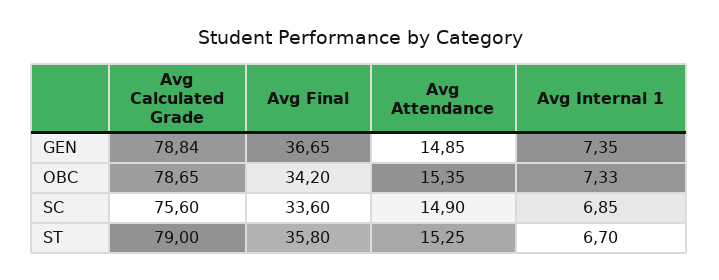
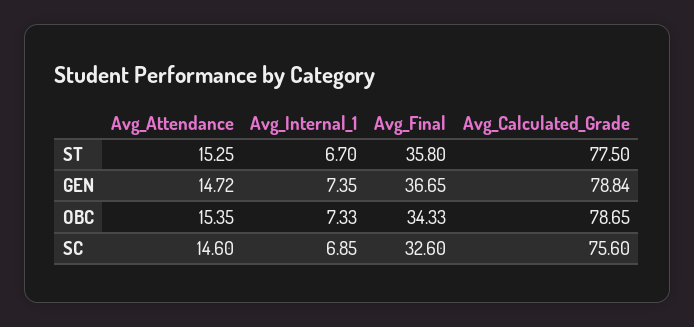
  {
    "Avg Calculated Grade": {
      "GEN": 78.84,
      "OBC": 78.65,
      "SC": 75.6,
-     "ST": 79
+     "ST": 77.5
    },
    "Avg Final": {
      "GEN": 36.65,
-     "OBC": 34.2,
+     "OBC": 34.33,
-     "SC": 33.6,
+     "SC": 32.6,
      "ST": 35.8
    },
    "Avg Attendance": {
-     "GEN": 14.85,
+     "GEN": 14.72,
      "OBC": 15.35,
-     "SC": 14.9,
+     "SC": 14.6,
      "ST": 15.25
    },
    "Avg Internal 1": {
      "GEN": 7.35,
      "OBC": 7.33,
      "SC": 6.85,
      "ST": 6.7
    }
  }

